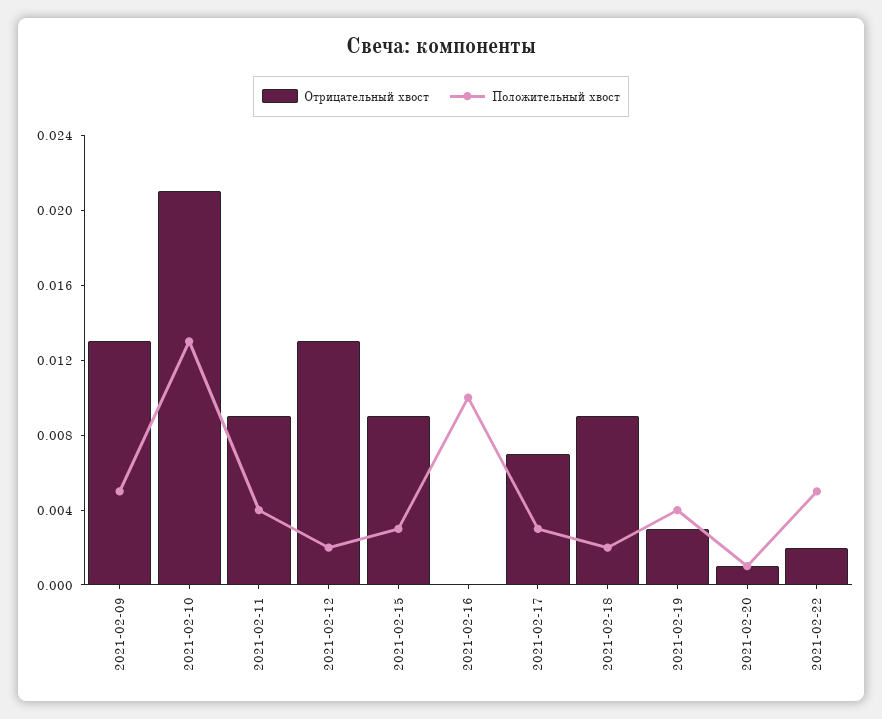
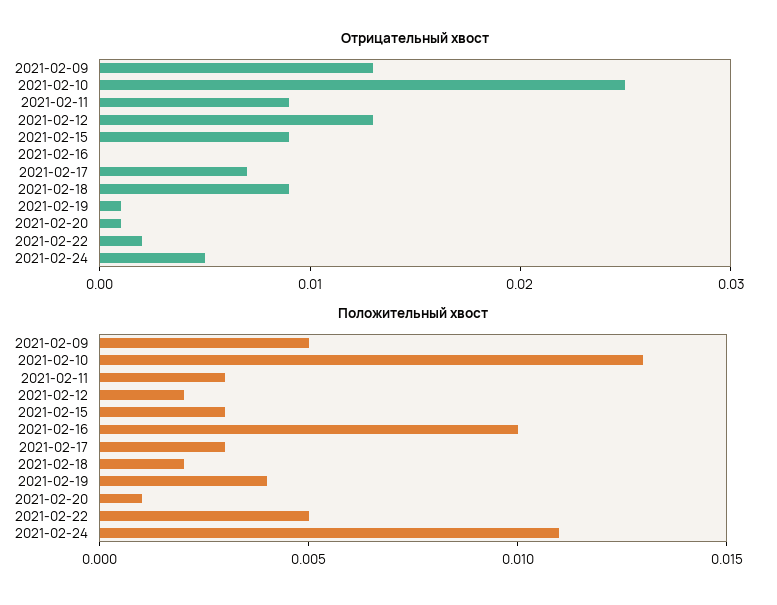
  {
    "Отрицательный хвост": {
      "2021-02-09": 0.013,
-     "2021-02-10": 0.021,
+     "2021-02-10": 0.025,
      "2021-02-11": 0.009,
      "2021-02-12": 0.013,
      "2021-02-15": 0.009,
      "2021-02-16": 0,
      "2021-02-17": 0.007,
      "2021-02-18": 0.009,
-     "2021-02-19": 0.003,
+     "2021-02-19": 0.001,
      "2021-02-20": 0.001,
-     "2021-02-22": 0.002
+     "2021-02-22": 0.002,
+     "2021-02-24": 0.005
    },
    "Положительный хвост": {
      "2021-02-09": 0.005,
      "2021-02-10": 0.013,
-     "2021-02-11": 0.004,
+     "2021-02-11": 0.003,
      "2021-02-12": 0.002,
      "2021-02-15": 0.003,
      "2021-02-16": 0.01,
      "2021-02-17": 0.003,
      "2021-02-18": 0.002,
      "2021-02-19": 0.004,
      "2021-02-20": 0.001,
-     "2021-02-22": 0.005
+     "2021-02-22": 0.005,
+     "2021-02-24": 0.011
    }
  }

